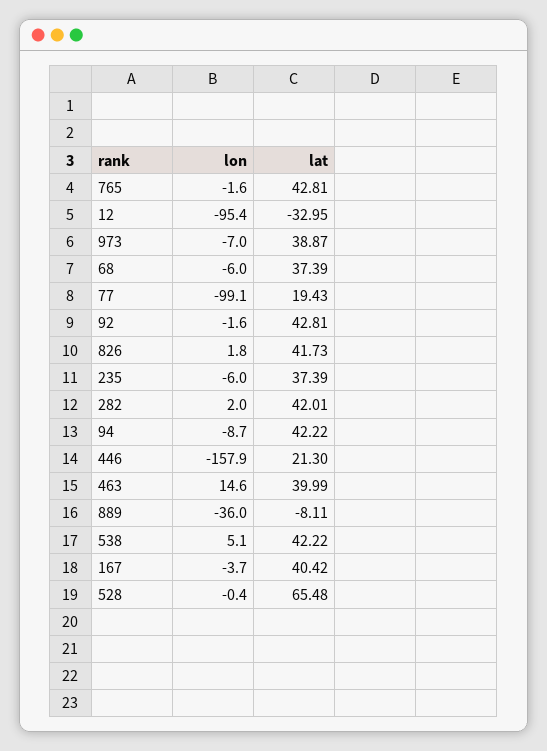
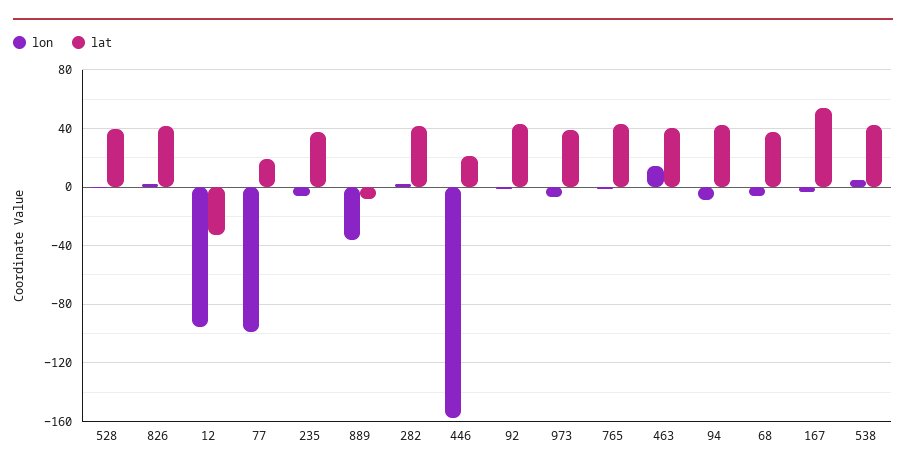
  {
    "lon": {
      "765": -1.6,
      "12": -95.4,
      "973": -7,
      "68": -6,
      "77": -99.1,
      "92": -1.6,
      "826": 1.8,
      "235": -6,
      "282": 2,
      "94": -8.7,
      "446": -157.9,
      "463": 14.6,
      "889": -36,
      "538": 5.1,
      "167": -3.7,
      "528": -0.4
    },
    "lat": {
      "765": 42.81,
      "12": -32.95,
      "973": 38.87,
      "68": 37.39,
      "77": 19.43,
      "92": 42.81,
      "826": 41.73,
      "235": 37.39,
      "282": 42.01,
      "94": 42.22,
      "446": 21.3,
      "463": 39.99,
      "889": -8.11,
      "538": 42.22,
-     "167": 40.42,
+     "167": 55,
-     "528": 65.48
+     "528": 40
    }
  }

